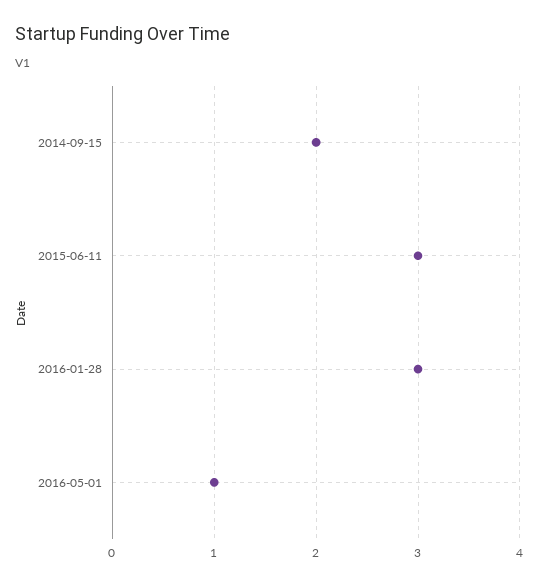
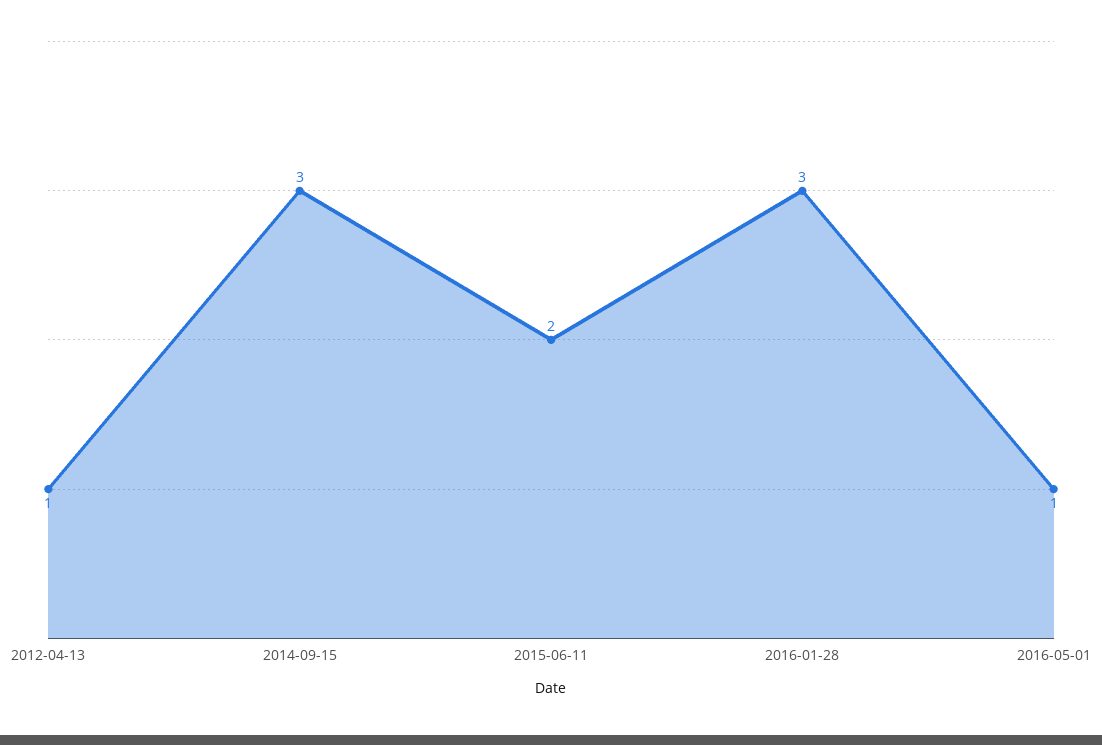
  {
-   "2014-09-15": 2,
+   "2014-09-15": 3,
-   "2015-06-11": 3,
+   "2015-06-11": 2,
    "2016-01-28": 3,
-   "2016-05-01": 1
+   "2016-05-01": 1,
+   "2012-04-13": 1
  }

